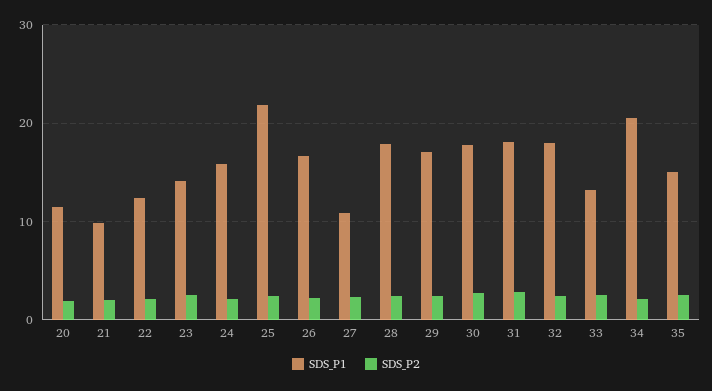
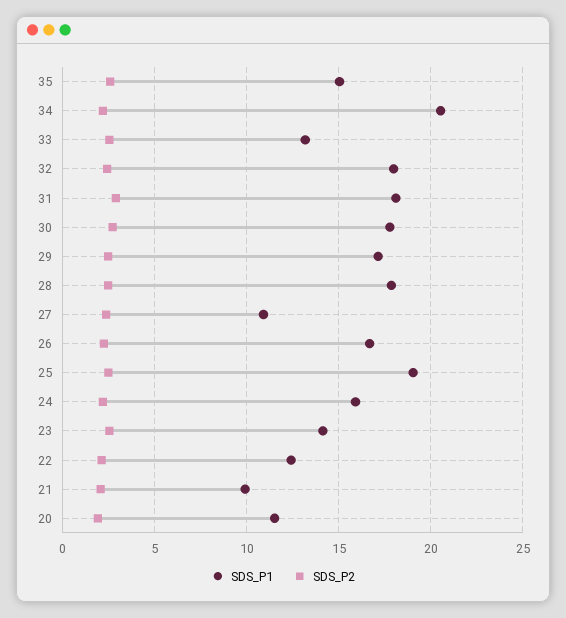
  {
    "SDS_P1": {
      "20": 11.5,
      "21": 10,
      "22": 12.5,
      "23": 14,
      "24": 16,
-     "25": 22,
+     "25": 19,
      "26": 16.5,
      "27": 11,
      "28": 18,
      "29": 17,
      "30": 18,
      "31": 18,
      "32": 18,
      "33": 13,
      "34": 20.5,
      "35": 15
    },
    "SDS_P2": {
      "20": 2,
      "21": 2,
      "22": 2,
      "23": 2.5,
      "24": 2,
      "25": 2.5,
      "26": 2,
      "27": 2.5,
      "28": 2.5,
      "29": 2.5,
      "30": 2.5,
      "31": 3,
      "32": 2.5,
      "33": 2.5,
      "34": 2,
      "35": 2.5
    }
  }

